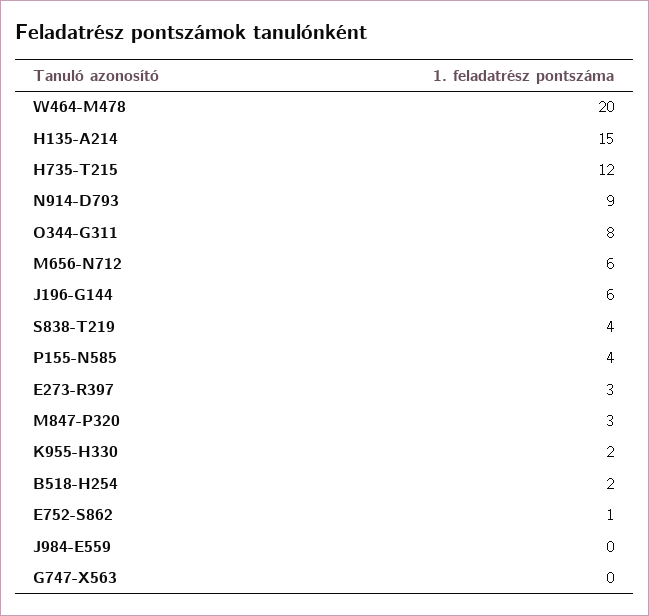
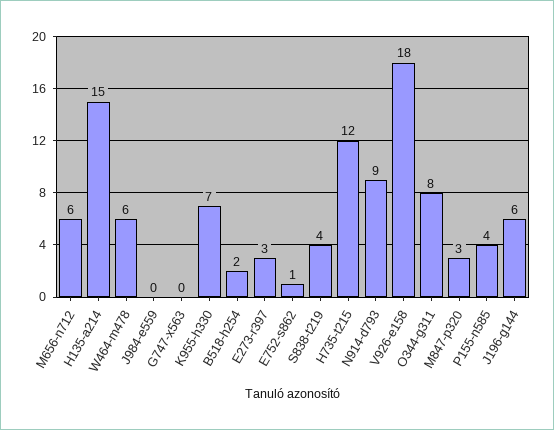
  {
-   "W464-M478": 20,
+   "W464-M478": 6,
    "H135-A214": 15,
    "H735-T215": 12,
    "N914-D793": 9,
    "O344-G311": 8,
    "M656-N712": 6,
    "J196-G144": 6,
    "S838-T219": 4,
    "P155-N585": 4,
    "E273-R397": 3,
    "M847-P320": 3,
-   "K955-H330": 2,
+   "K955-H330": 7,
    "B518-H254": 2,
    "E752-S862": 1,
    "J984-E559": 0,
-   "G747-X563": 0
+   "G747-X563": 0,
+   "V926-e158": 18
  }

